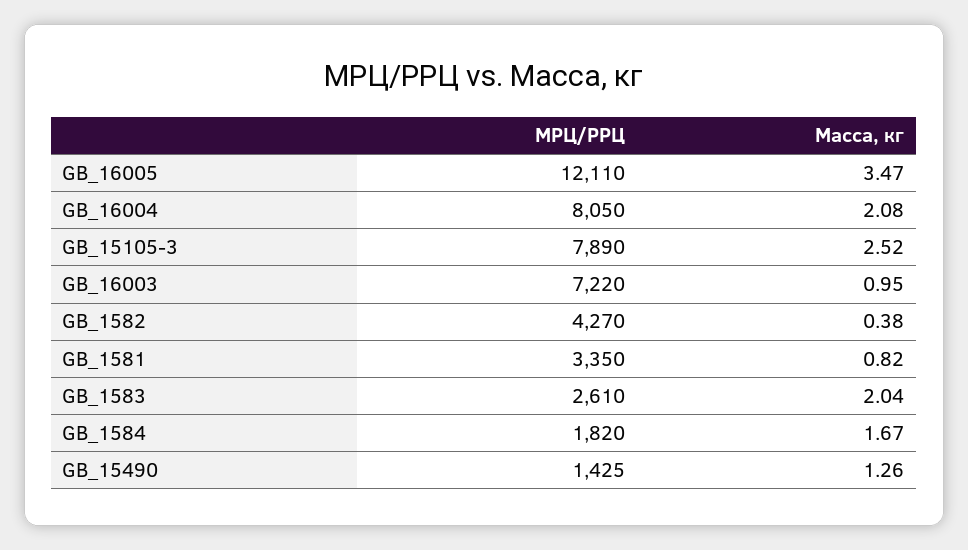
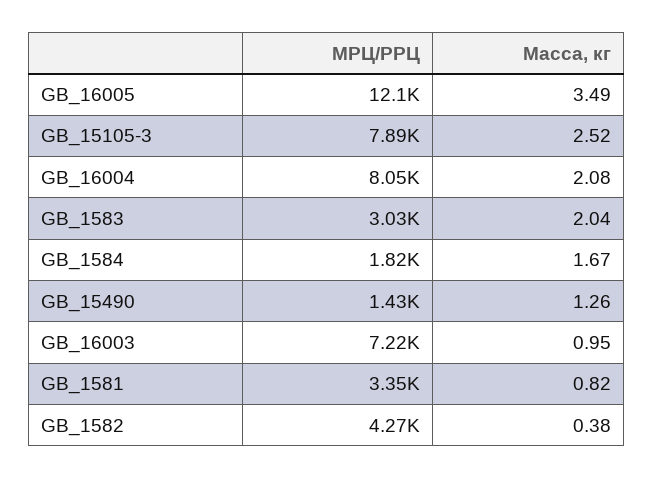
  {
    "МРЦ/РРЦ": {
      "GB_16005": 12110,
      "GB_16004": 8050,
      "GB_15105-3": 7890,
      "GB_16003": 7220,
      "GB_1582": 4270,
      "GB_1581": 3350,
-     "GB_1583": 2610,
+     "GB_1583": 3030,
      "GB_1584": 1820,
      "GB_15490": 1425
    },
    "Масса, кг": {
-     "GB_16005": 3.47,
+     "GB_16005": 3.49,
      "GB_16004": 2.08,
      "GB_15105-3": 2.52,
      "GB_16003": 0.95,
      "GB_1582": 0.38,
      "GB_1581": 0.82,
      "GB_1583": 2.04,
      "GB_1584": 1.67,
      "GB_15490": 1.26
    }
  }

